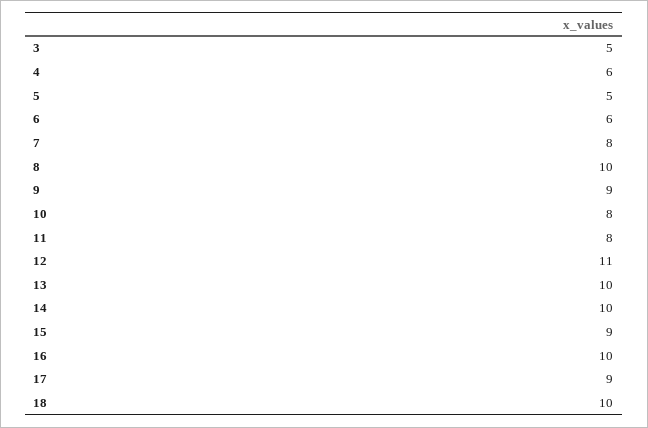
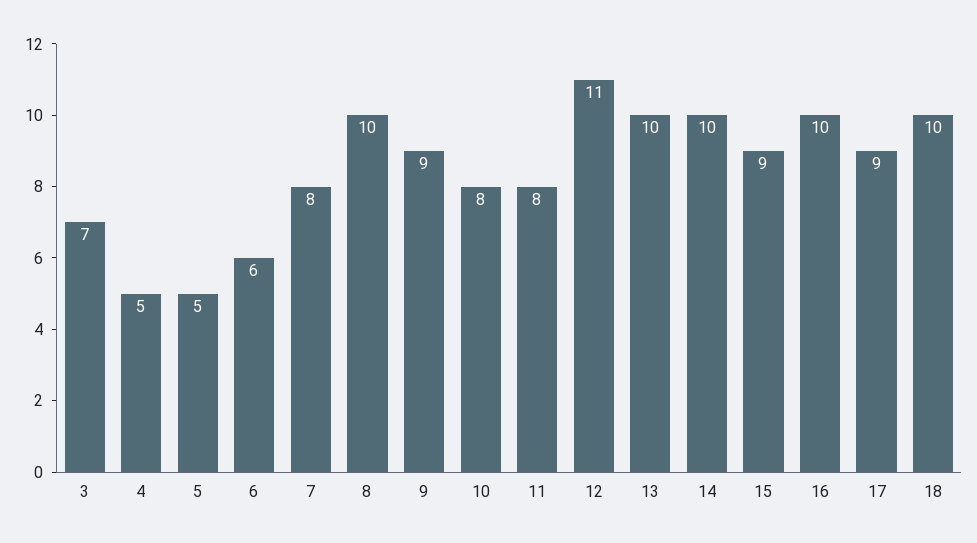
  {
-   "3": 5,
+   "3": 7,
-   "4": 6,
+   "4": 5,
    "5": 5,
    "6": 6,
    "7": 8,
    "8": 10,
    "9": 9,
    "10": 8,
    "11": 8,
    "12": 11,
    "13": 10,
    "14": 10,
    "15": 9,
    "16": 10,
    "17": 9,
    "18": 10
  }

